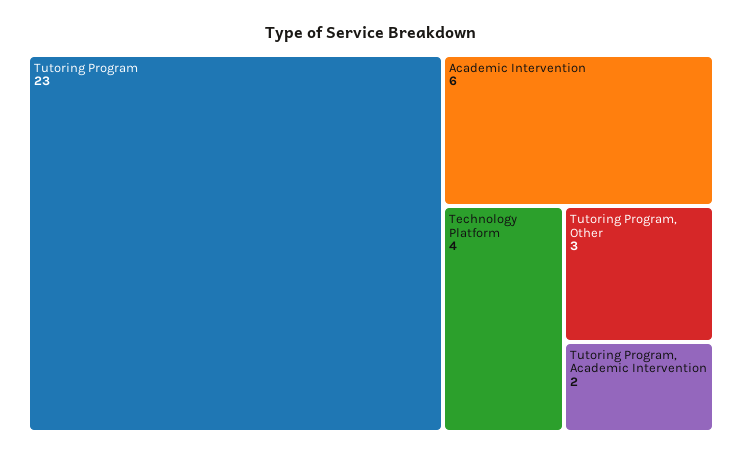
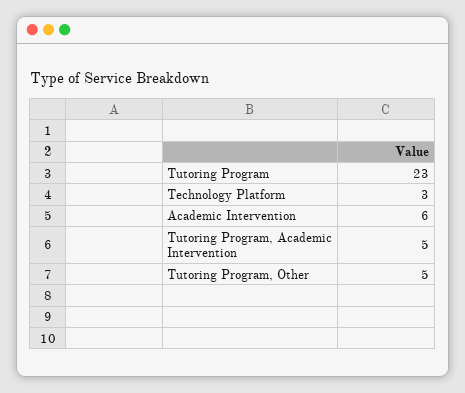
  {
    "Tutoring Program": 23,
    "Academic Intervention": 6,
-   "Technology Platform": 4,
+   "Technology Platform": 3,
-   "Tutoring Program, Other": 3,
+   "Tutoring Program, Other": 5,
-   "Tutoring Program, Academic Intervention": 2
+   "Tutoring Program, Academic Intervention": 5
  }

